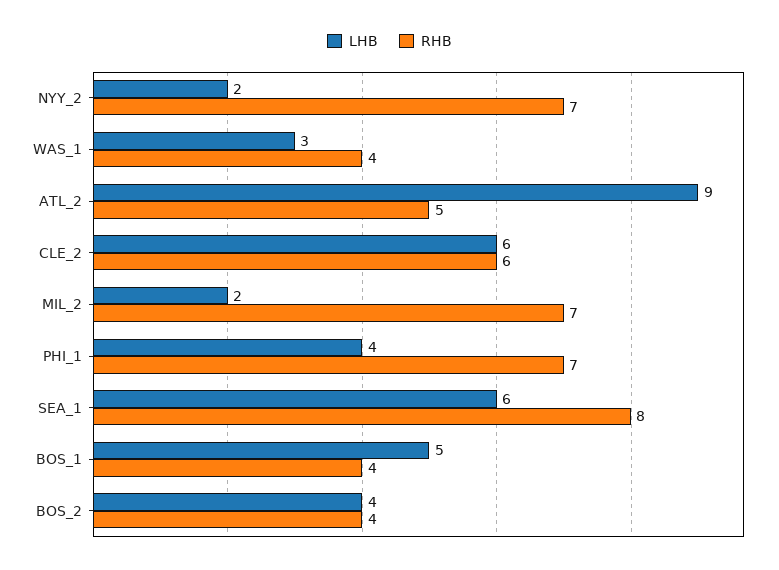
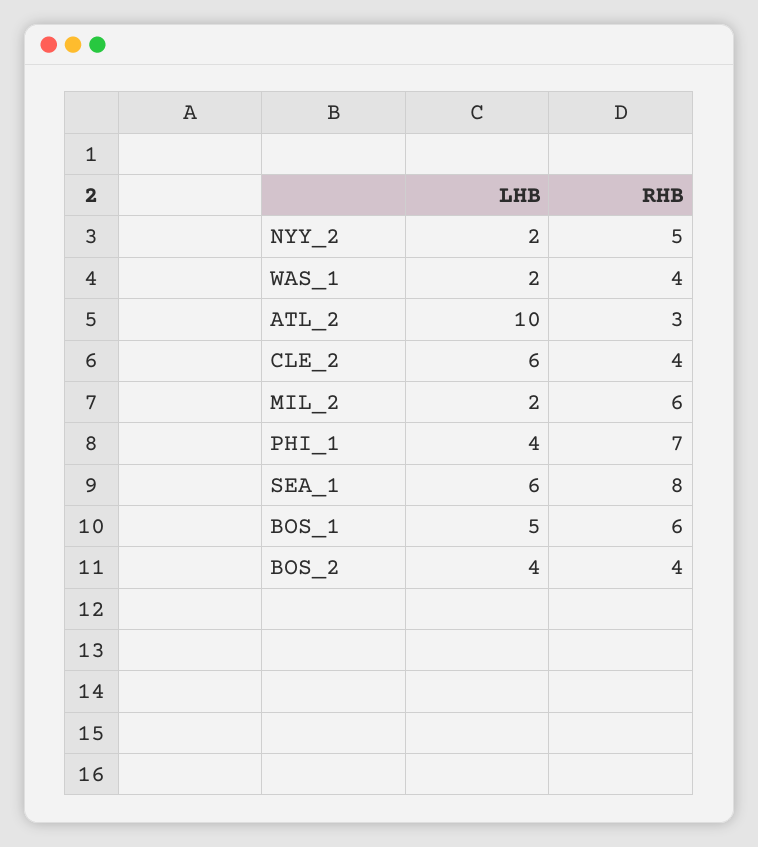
  {
    "LHB": {
      "NYY_2": 2,
-     "WAS_1": 3,
+     "WAS_1": 2,
-     "ATL_2": 9,
+     "ATL_2": 10,
      "CLE_2": 6,
      "MIL_2": 2,
      "PHI_1": 4,
      "SEA_1": 6,
      "BOS_1": 5,
      "BOS_2": 4
    },
    "RHB": {
-     "NYY_2": 7,
+     "NYY_2": 5,
      "WAS_1": 4,
-     "ATL_2": 5,
+     "ATL_2": 3,
-     "CLE_2": 6,
+     "CLE_2": 4,
-     "MIL_2": 7,
+     "MIL_2": 6,
      "PHI_1": 7,
      "SEA_1": 8,
-     "BOS_1": 4,
+     "BOS_1": 6,
      "BOS_2": 4
    }
  }

